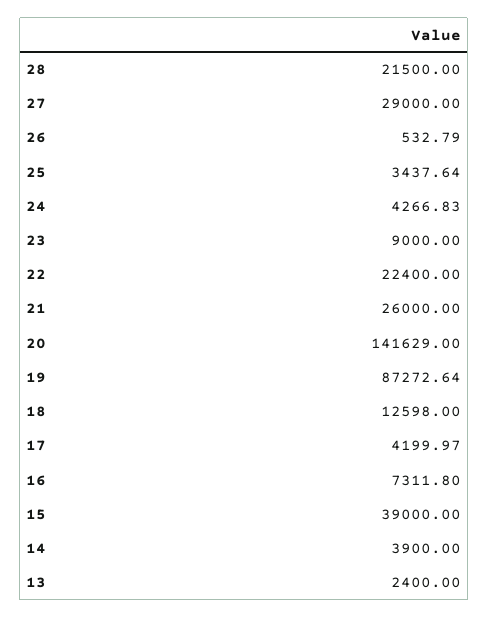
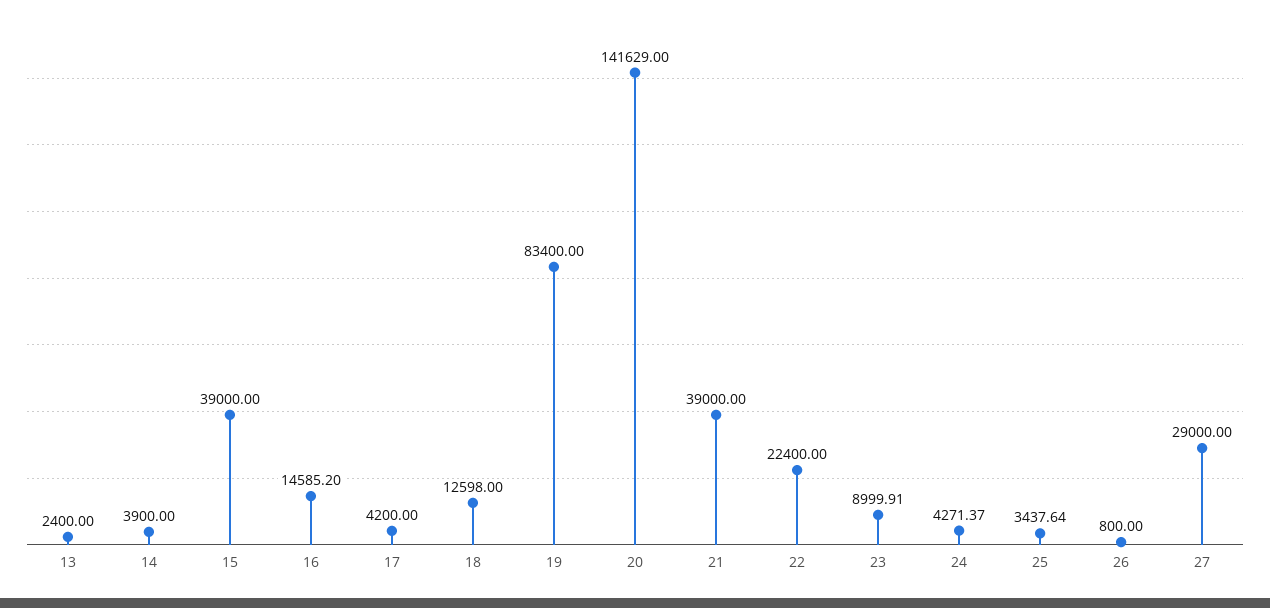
  {
-   "28": 21500,
    "27": 29000,
-   "26": 532.79,
+   "26": 800,
    "25": 3437.64,
-   "24": 4266.83,
+   "24": 4271.37,
-   "23": 9000,
+   "23": 8999.91,
    "22": 22400,
-   "21": 26000,
+   "21": 39000,
    "20": 141629,
-   "19": 87272.64,
+   "19": 83400,
    "18": 12598,
-   "17": 4199.97,
+   "17": 4200,
-   "16": 7311.8,
+   "16": 14585.2,
    "15": 39000,
    "14": 3900,
    "13": 2400
  }

